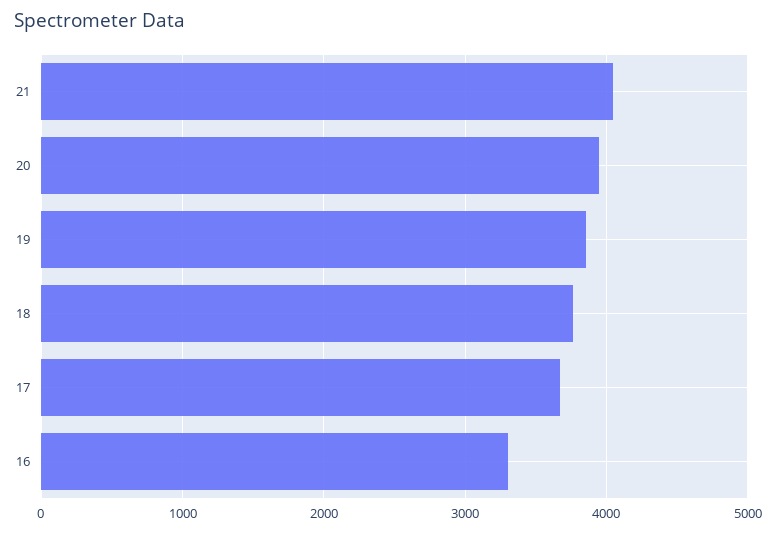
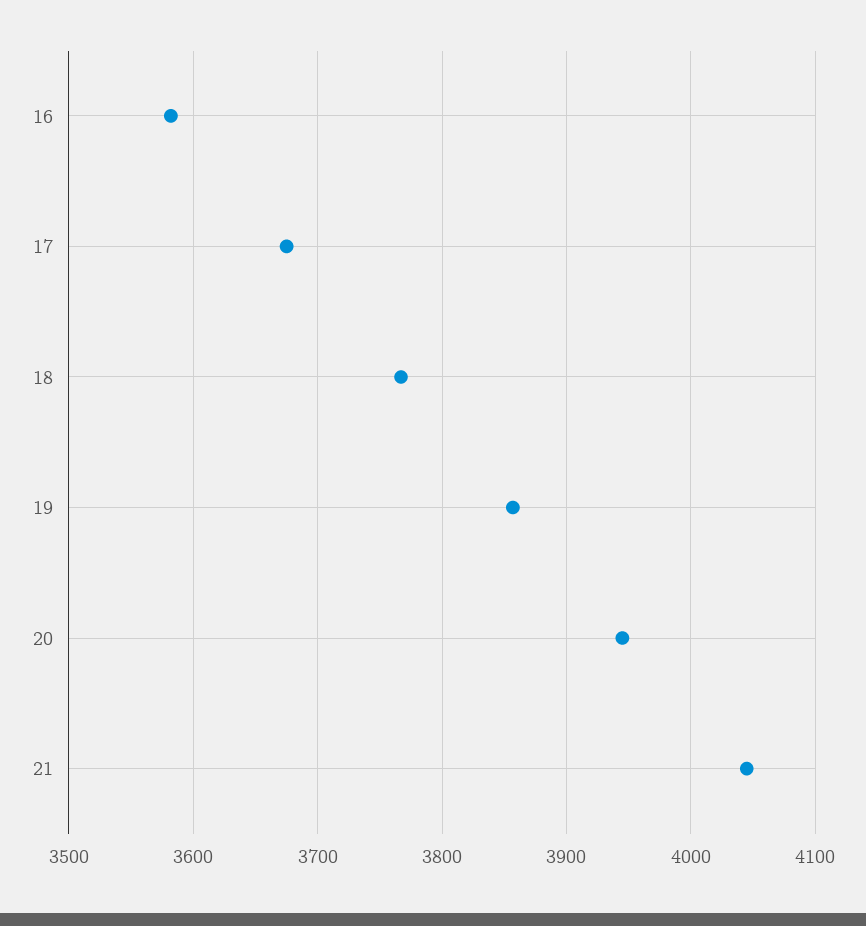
  {
    "21": 4050,
    "20": 3950,
    "19": 3860,
    "18": 3770,
    "17": 3680,
-   "16": 3300
+   "16": 3580
  }

